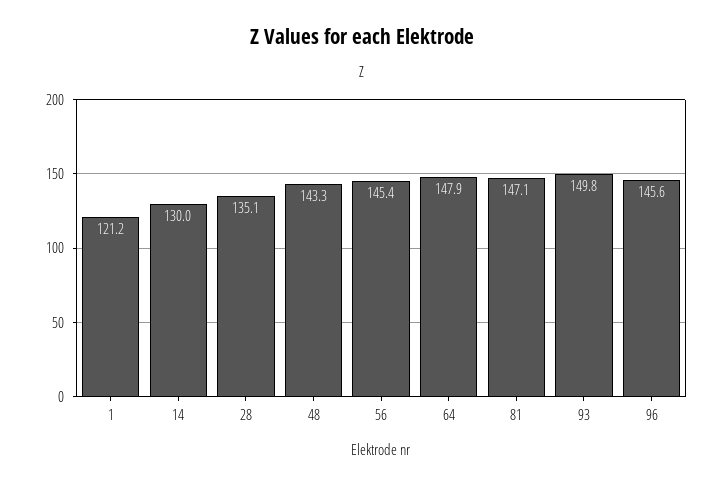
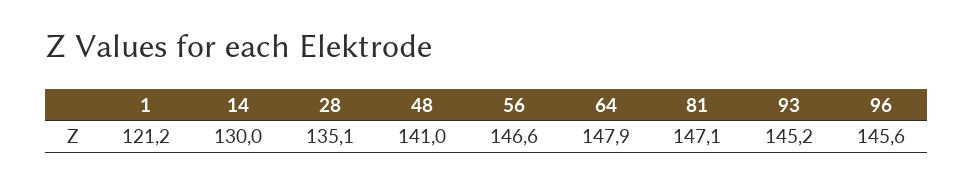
  {
    "1": 121.2,
    "14": 130,
    "28": 135.1,
-   "48": 143.3,
+   "48": 141,
-   "56": 145.4,
+   "56": 146.6,
    "64": 147.9,
    "81": 147.1,
-   "93": 149.8,
+   "93": 145.2,
    "96": 145.6
  }

